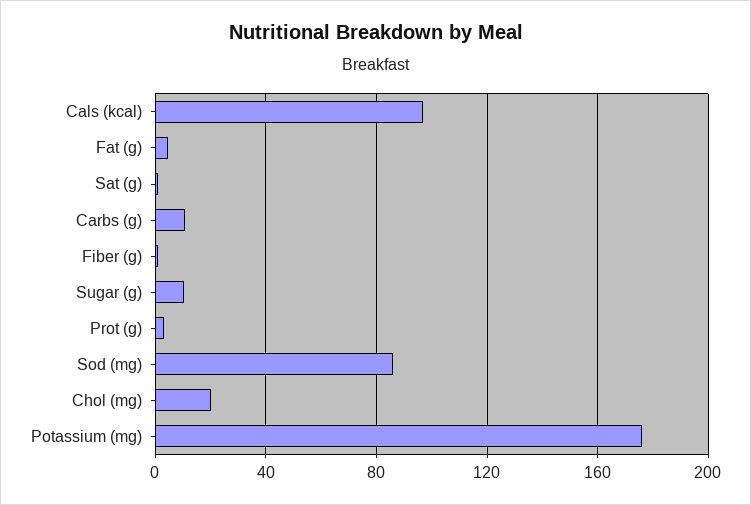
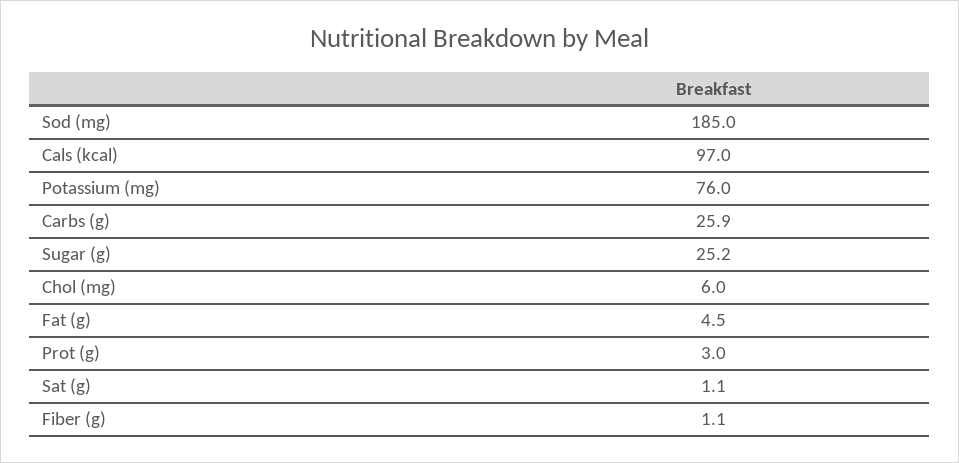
  {
    "Cals (kcal)": 97,
    "Fat (g)": 4.5,
    "Sat (g)": 1.1,
-   "Carbs (g)": 10,
+   "Carbs (g)": 25.9,
    "Fiber (g)": 1.1,
-   "Sugar (g)": 10,
+   "Sugar (g)": 25.2,
    "Prot (g)": 3,
-   "Sod (mg)": 85,
+   "Sod (mg)": 185,
-   "Chol (mg)": 20,
+   "Chol (mg)": 6,
-   "Potassium (mg)": 175
+   "Potassium (mg)": 76
  }

